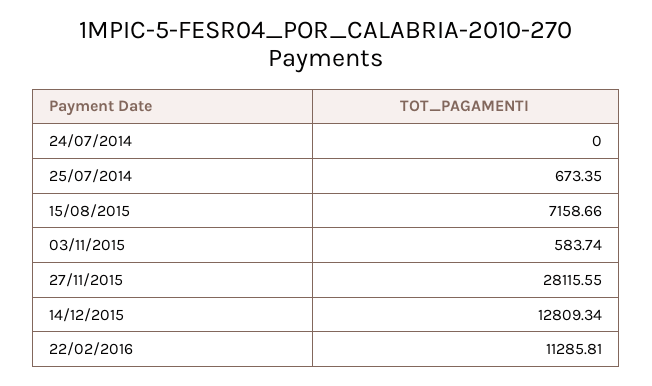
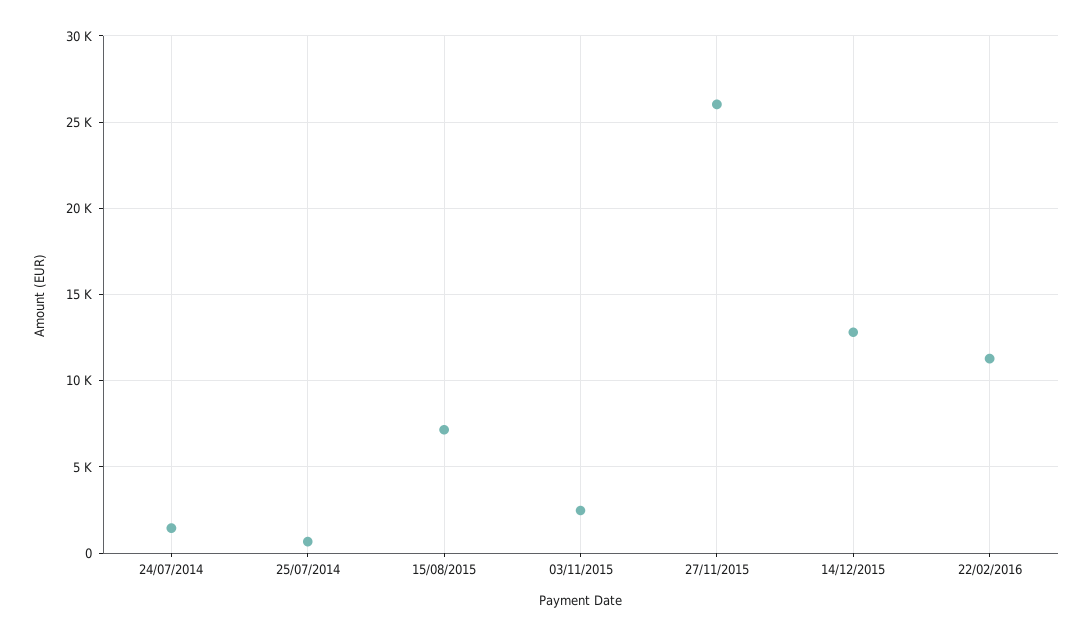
  {
-   "24/07/2014": 0,
+   "24/07/2014": 1500,
    "25/07/2014": 673.35,
    "15/08/2015": 7158.66,
-   "03/11/2015": 583.74,
+   "03/11/2015": 2500,
-   "27/11/2015": 28115.55,
+   "27/11/2015": 26000,
    "14/12/2015": 12809.34,
    "22/02/2016": 11285.81
  }

